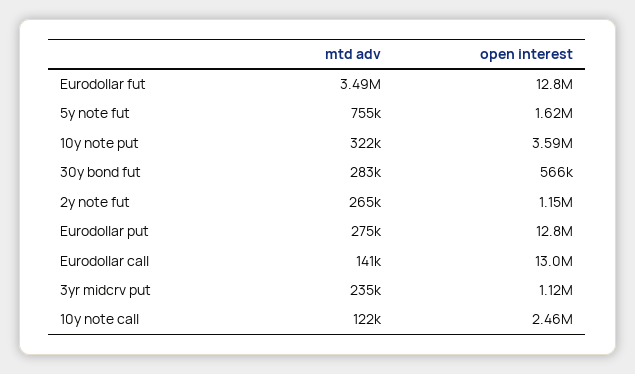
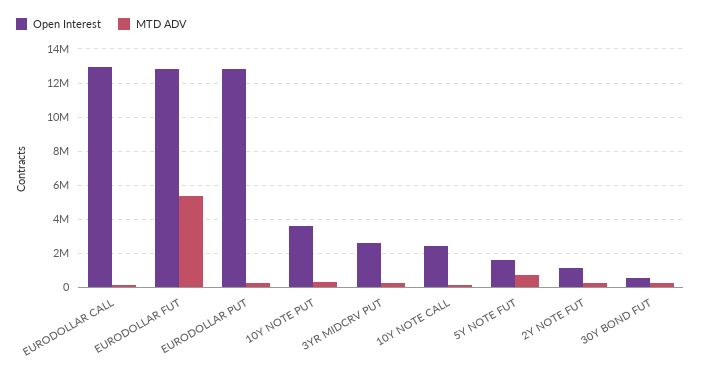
  {
    "mtd adv": {
-     "Eurodollar fut": 3490000,
+     "Eurodollar fut": 5500000,
      "5y note fut": 755000,
      "10y note put": 322000,
      "30y bond fut": 283000,
      "2y note fut": 265000,
      "Eurodollar put": 275000,
      "Eurodollar call": 141000,
      "3yr midcrv put": 235000,
      "10y note call": 122000
    },
    "open interest": {
      "Eurodollar fut": 12800000,
      "5y note fut": 1620000,
      "10y note put": 3590000,
      "30y bond fut": 566000,
      "2y note fut": 1150000,
      "Eurodollar put": 12800000,
      "Eurodollar call": 13000000,
-     "3yr midcrv put": 1120000,
+     "3yr midcrv put": 2500000,
      "10y note call": 2460000
    }
  }

